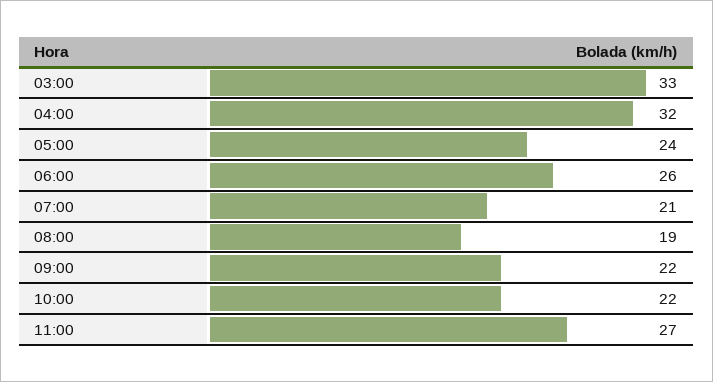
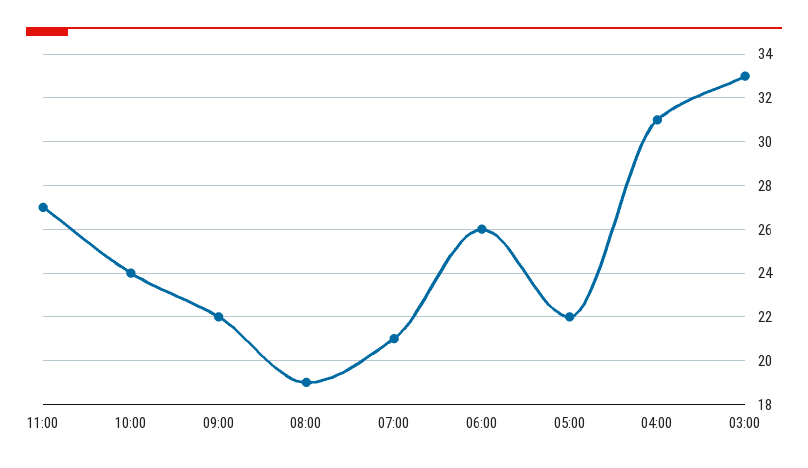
  {
    "03:00": 33,
-   "04:00": 32,
+   "04:00": 31,
-   "05:00": 24,
+   "05:00": 22,
    "06:00": 26,
    "07:00": 21,
    "08:00": 19,
    "09:00": 22,
-   "10:00": 22,
+   "10:00": 24,
    "11:00": 27
  }

